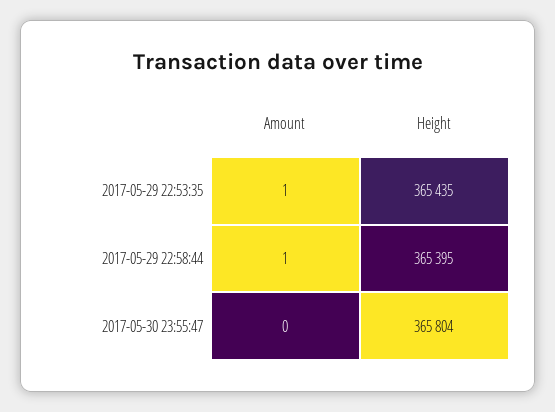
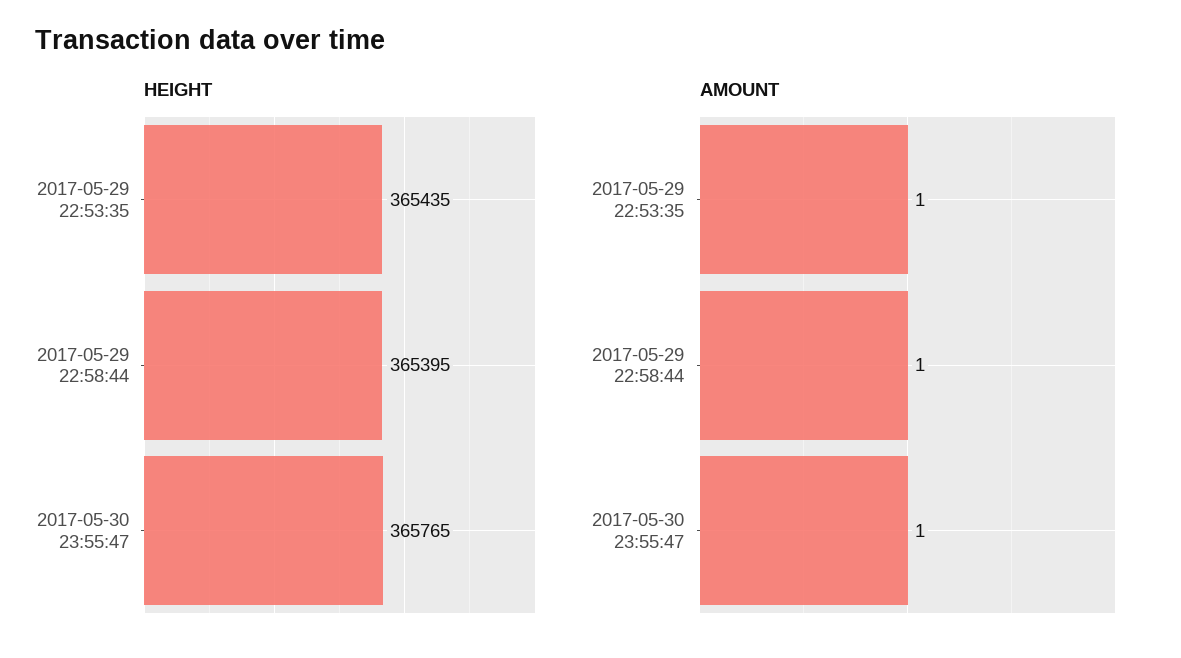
  {
    "Amount": {
      "2017-05-29 22:53:35": 1,
      "2017-05-29 22:58:44": 1,
-     "2017-05-30 23:55:47": 0
+     "2017-05-30 23:55:47": 1
    },
    "Height": {
      "2017-05-29 22:53:35": 365435,
      "2017-05-29 22:58:44": 365395,
-     "2017-05-30 23:55:47": 365804
+     "2017-05-30 23:55:47": 365765
    }
  }

